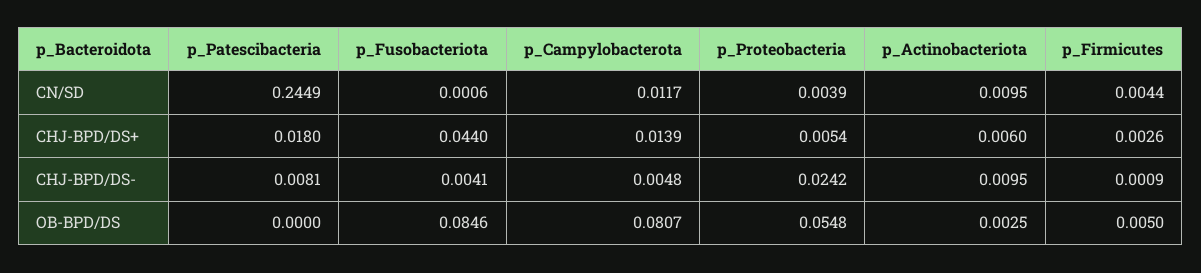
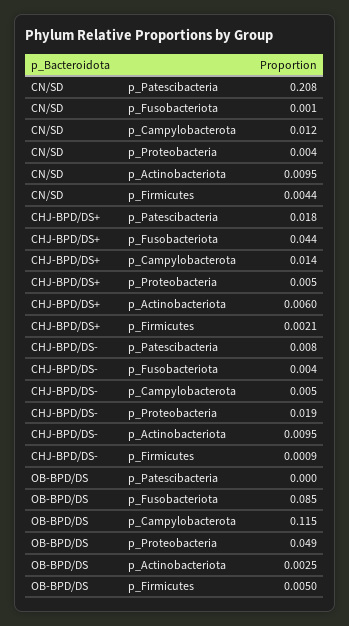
  {
    "p_Patescibacteria": {
-     "CN/SD": 0.2449,
+     "CN/SD": 0.208,
      "CHJ-BPD/DS+": 0.018,
      "CHJ-BPD/DS-": 0.0081,
      "OB-BPD/DS": 0
    },
    "p_Fusobacteriota": {
      "CN/SD": 0.0006,
      "CHJ-BPD/DS+": 0.044,
      "CHJ-BPD/DS-": 0.0041,
      "OB-BPD/DS": 0.0846
    },
    "p_Campylobacterota": {
      "CN/SD": 0.0117,
      "CHJ-BPD/DS+": 0.0139,
      "CHJ-BPD/DS-": 0.0048,
-     "OB-BPD/DS": 0.0807
+     "OB-BPD/DS": 0.115
    },
    "p_Proteobacteria": {
      "CN/SD": 0.0039,
      "CHJ-BPD/DS+": 0.0054,
-     "CHJ-BPD/DS-": 0.0242,
+     "CHJ-BPD/DS-": 0.019,
-     "OB-BPD/DS": 0.0548
+     "OB-BPD/DS": 0.049
    },
    "p_Actinobacteriota": {
      "CN/SD": 0.0095,
      "CHJ-BPD/DS+": 0.006,
      "CHJ-BPD/DS-": 0.0095,
      "OB-BPD/DS": 0.0025
    },
    "p_Firmicutes": {
      "CN/SD": 0.0044,
-     "CHJ-BPD/DS+": 0.0026,
+     "CHJ-BPD/DS+": 0.0021,
      "CHJ-BPD/DS-": 0.0009,
      "OB-BPD/DS": 0.005
    }
  }

